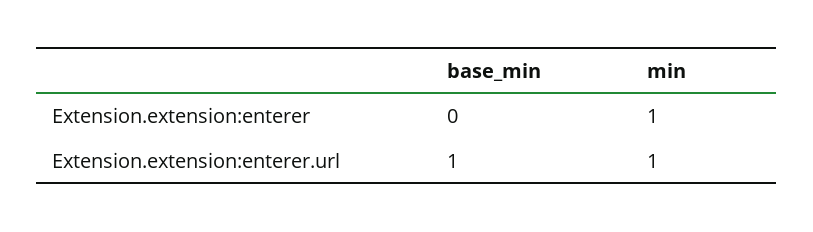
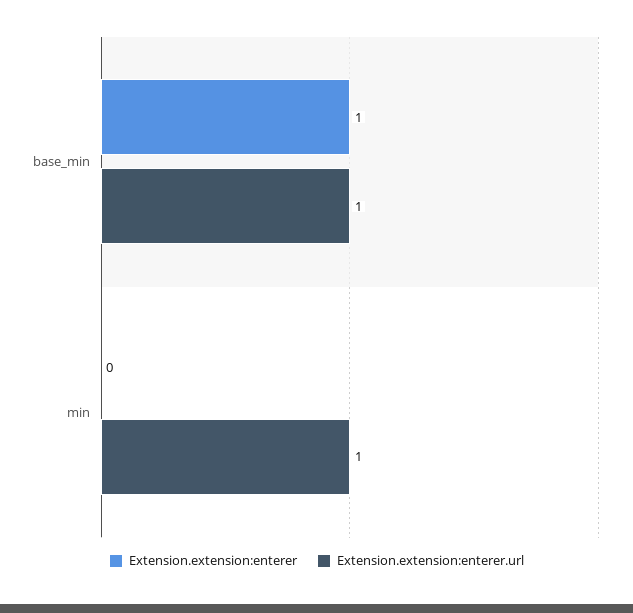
  {
    "Extension.extension:enterer": {
-     "base_min": 0,
+     "base_min": 1,
-     "min": 1
+     "min": 0
    },
    "Extension.extension:enterer.url": {
      "base_min": 1,
      "min": 1
    }
  }

